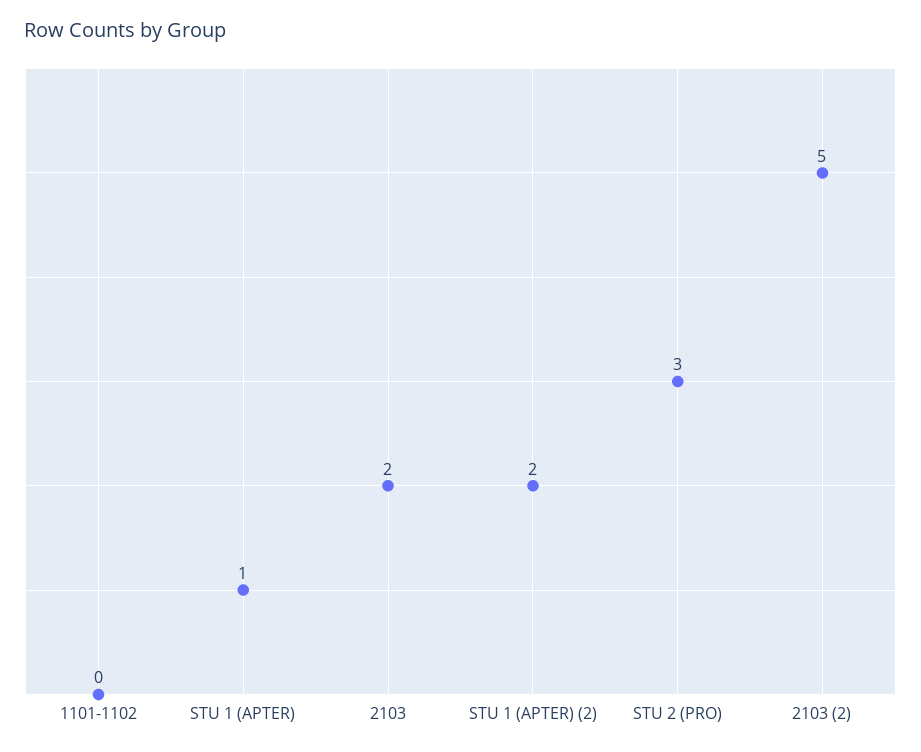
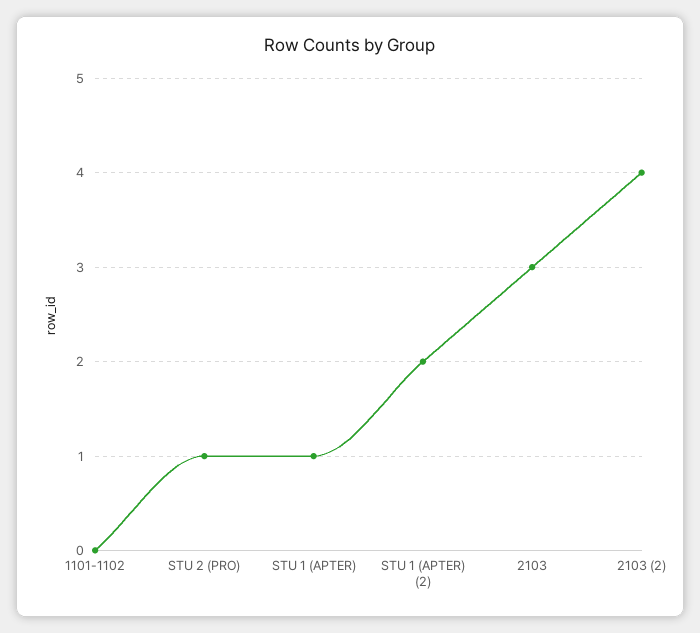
  {
    "1101-1102": 0,
    "STU 1 (APTER)": 1,
-   "2103": 2,
+   "2103": 3,
    "STU 1 (APTER) (2)": 2,
-   "STU 2 (PRO)": 3,
+   "STU 2 (PRO)": 1,
-   "2103 (2)": 5
+   "2103 (2)": 4
  }

